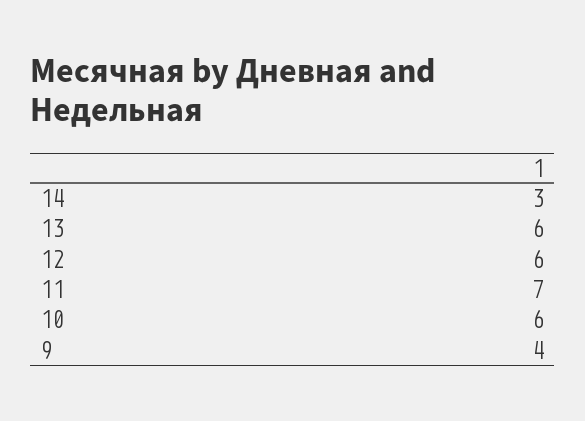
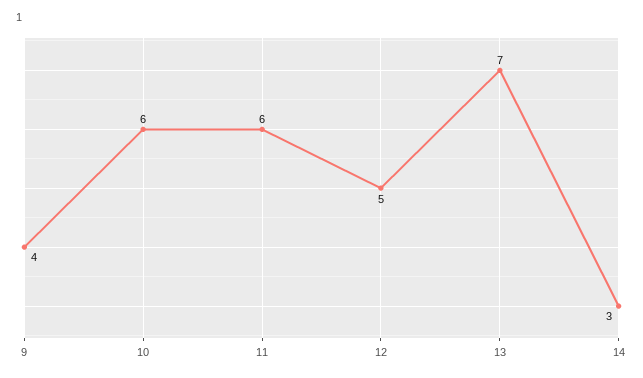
  {
    "14": 3,
-   "13": 6,
+   "13": 7,
-   "12": 6,
+   "12": 5,
-   "11": 7,
+   "11": 6,
    "10": 6,
    "9": 4
  }

